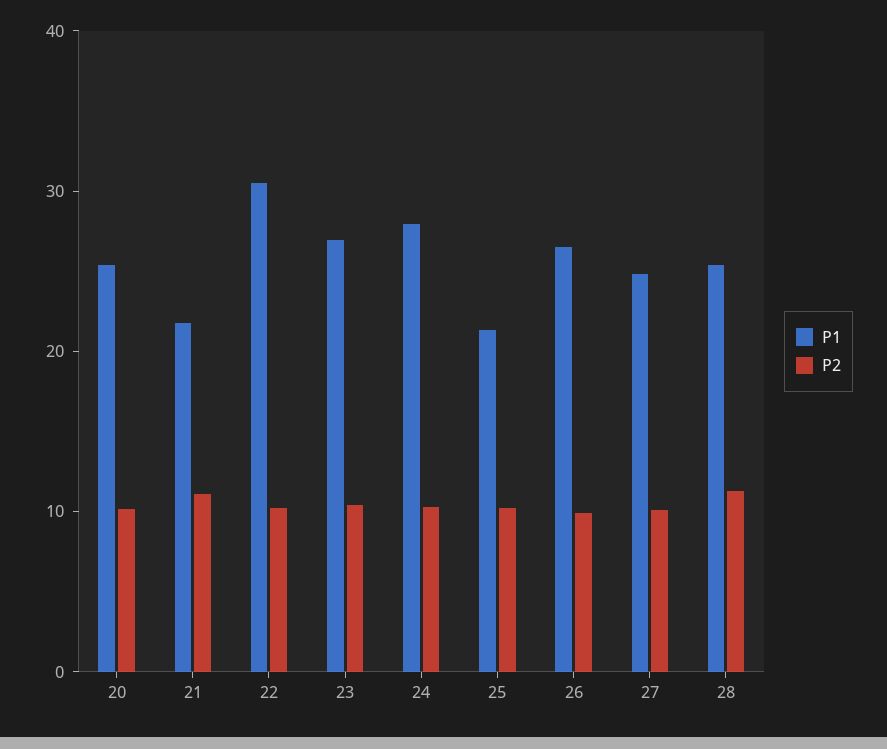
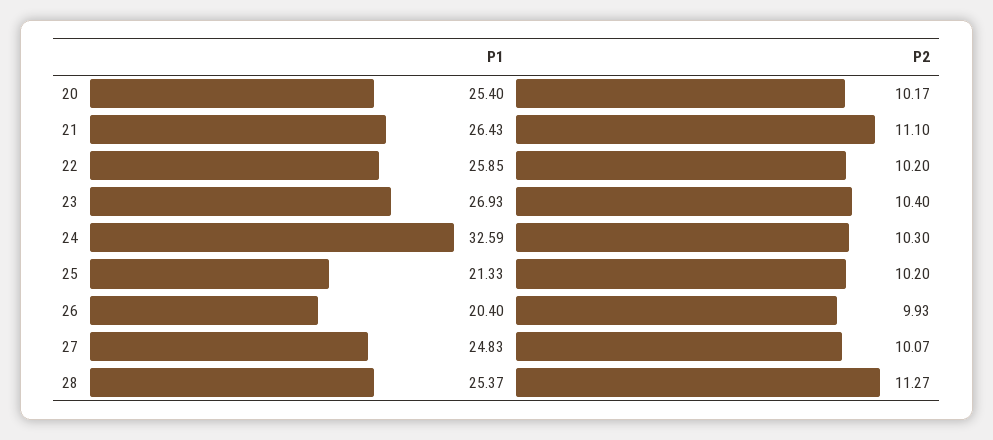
  {
    "P1": {
      "20": 25.4,
-     "21": 22,
+     "21": 26.43,
-     "22": 30,
+     "22": 25.85,
      "23": 26.93,
-     "24": 28,
+     "24": 32.59,
      "25": 21.33,
-     "26": 26,
+     "26": 20.4,
      "27": 24.83,
      "28": 25.37
    },
    "P2": {
      "20": 10.17,
      "21": 11.1,
      "22": 10.2,
      "23": 10.4,
      "24": 10.3,
      "25": 10.2,
      "26": 9.93,
      "27": 10.07,
      "28": 11.27
    }
  }

